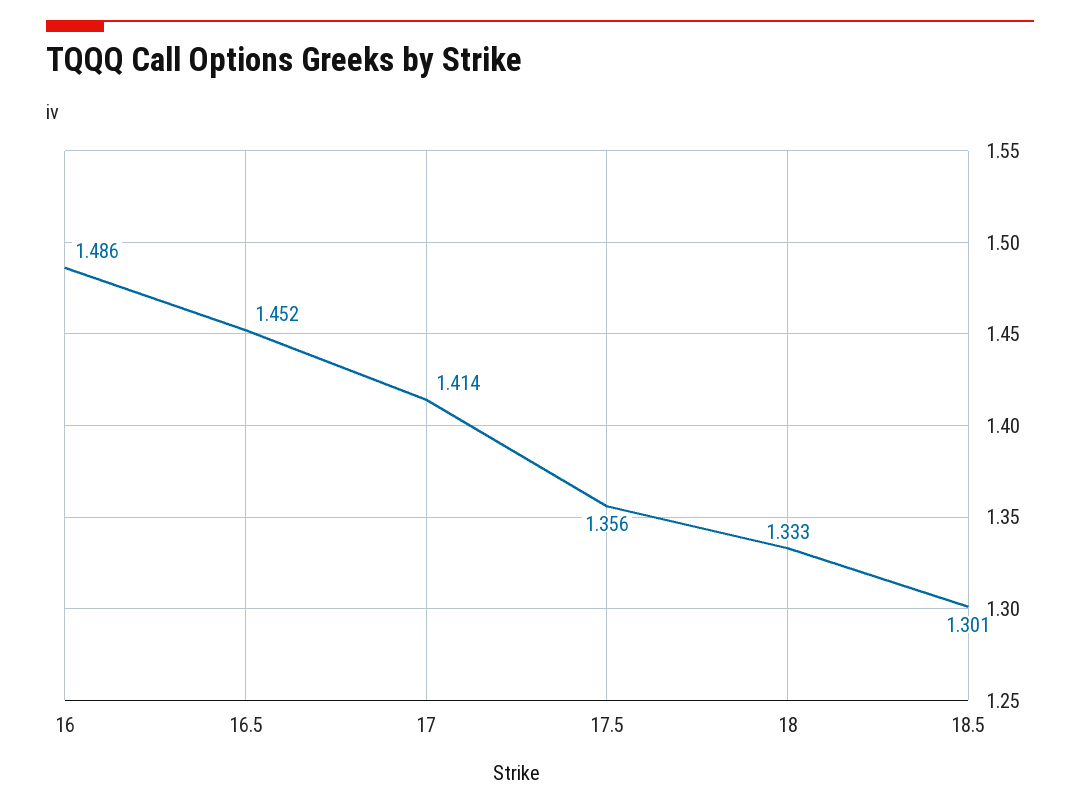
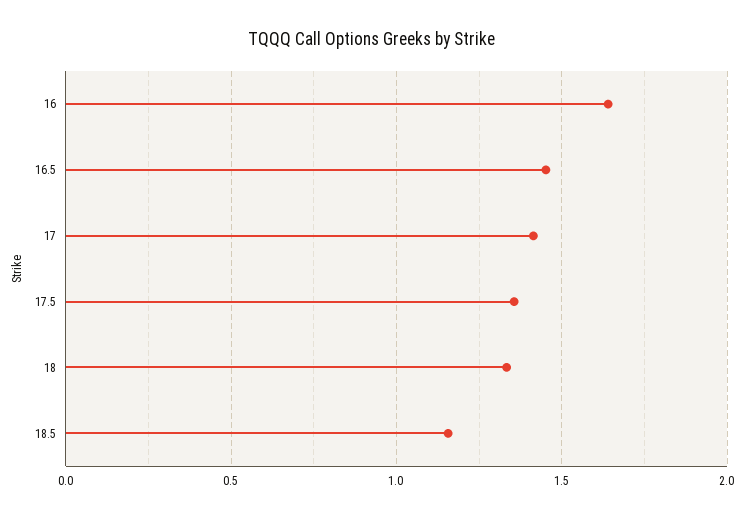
  {
-   "16": 1.486,
+   "16": 1.65,
    "16.5": 1.452,
    "17": 1.414,
    "17.5": 1.356,
    "18": 1.333,
-   "18.5": 1.301
+   "18.5": 1.15
  }

